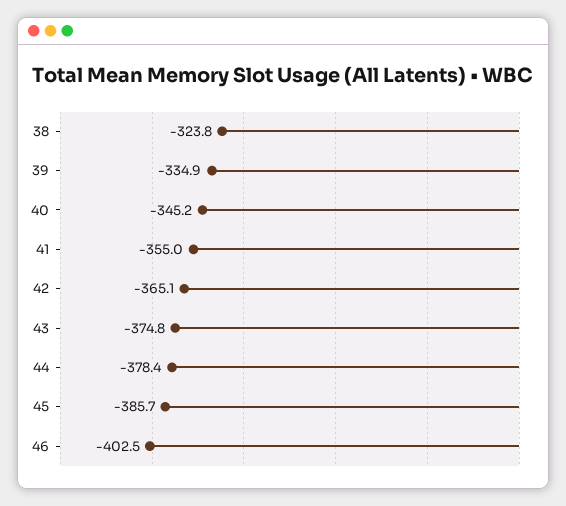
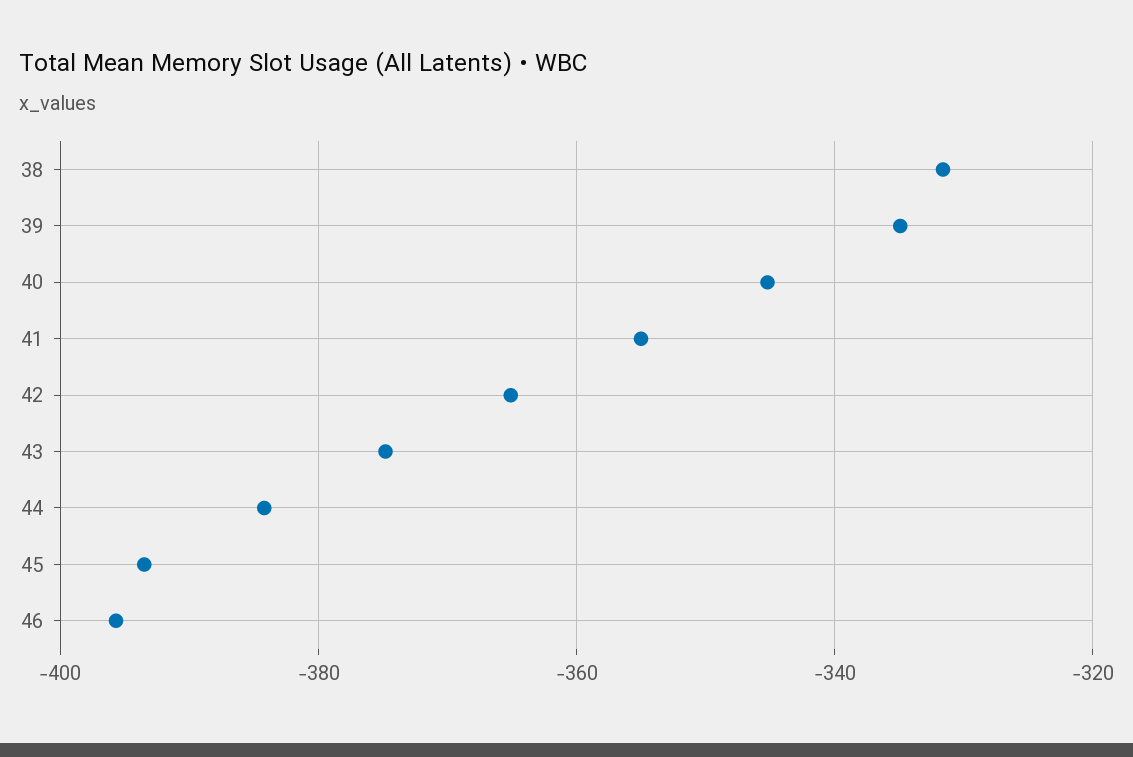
  {
-   "38": -323.8,
+   "38": -332,
    "39": -334.9,
    "40": -345.2,
    "41": -355,
    "42": -365.1,
    "43": -374.8,
-   "44": -378.4,
+   "44": -384,
-   "45": -385.7,
+   "45": -394,
-   "46": -402.5
+   "46": -396
  }

